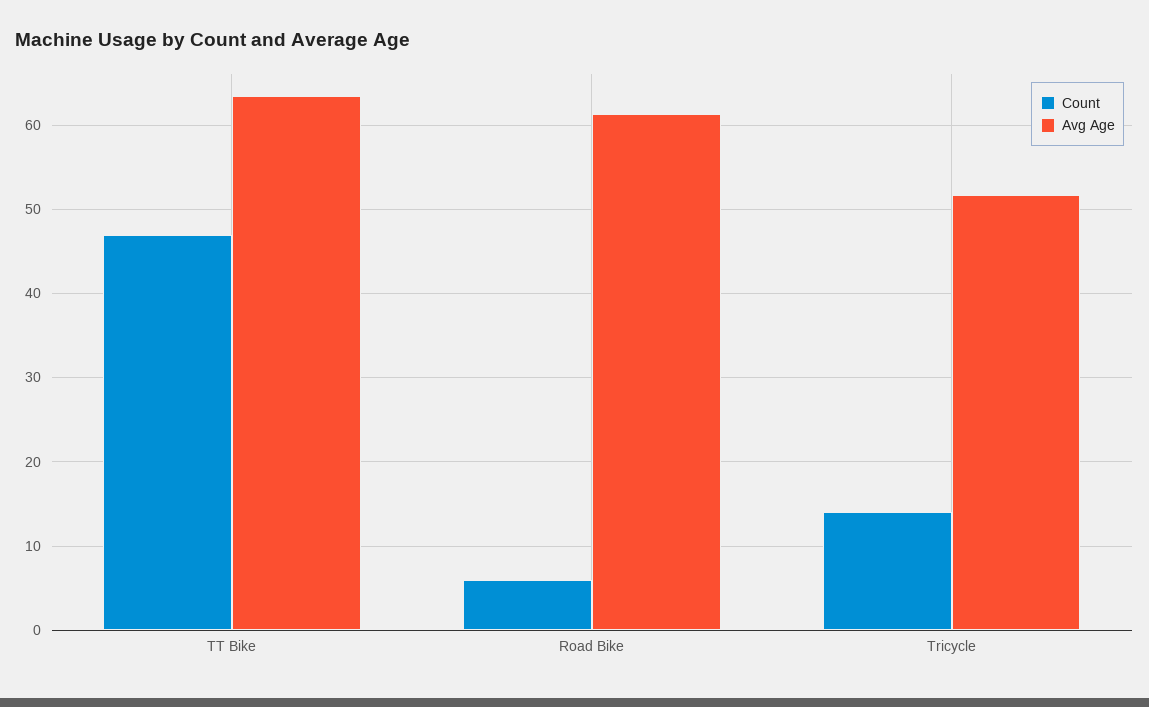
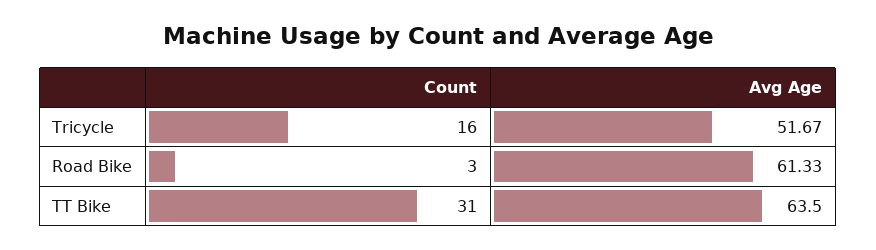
  {
    "Count": {
-     "TT Bike": 47,
+     "TT Bike": 31,
-     "Road Bike": 6,
+     "Road Bike": 3,
-     "Tricycle": 14
+     "Tricycle": 16
    },
    "Avg Age": {
      "TT Bike": 63.5,
      "Road Bike": 61.33,
      "Tricycle": 51.67
    }
  }

